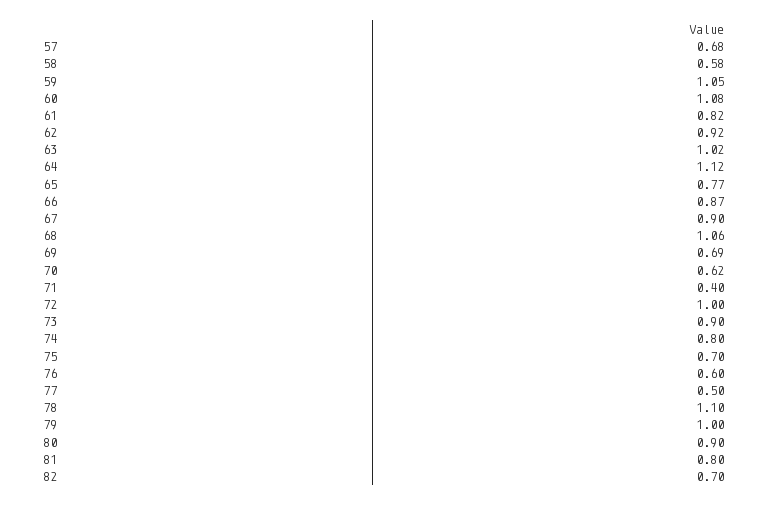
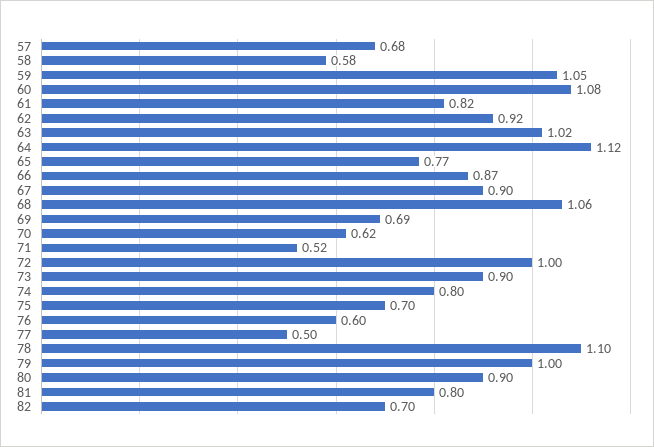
  {
    "57": 0.68,
    "58": 0.58,
    "59": 1.05,
    "60": 1.08,
    "61": 0.82,
    "62": 0.92,
    "63": 1.02,
    "64": 1.12,
    "65": 0.77,
    "66": 0.87,
    "67": 0.9,
    "68": 1.06,
    "69": 0.69,
    "70": 0.62,
-   "71": 0.4,
+   "71": 0.52,
    "72": 1,
    "73": 0.9,
    "74": 0.8,
    "75": 0.7,
    "76": 0.6,
    "77": 0.5,
    "78": 1.1,
    "79": 1,
    "80": 0.9,
    "81": 0.8,
    "82": 0.7
  }

